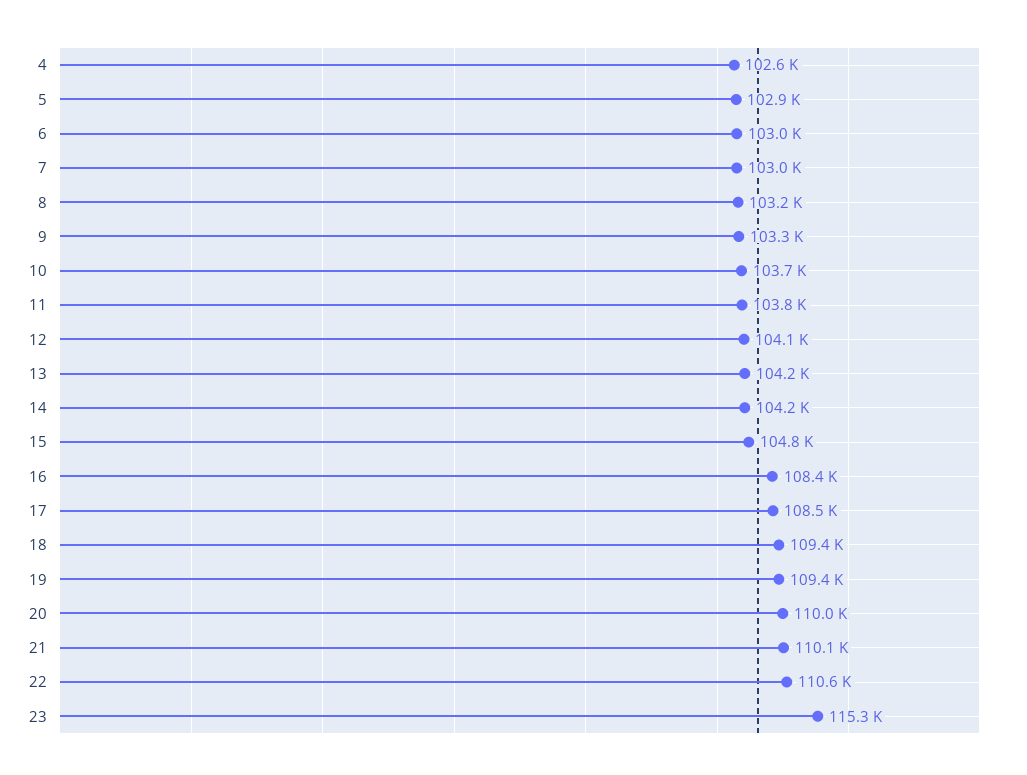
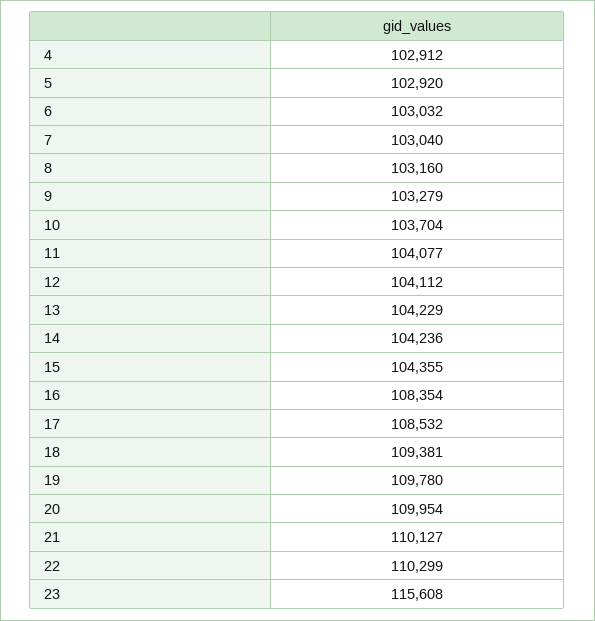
  {
-   "4": 102600,
+   "4": 102912,
    "5": 102920,
    "6": 103032,
    "7": 103040,
    "8": 103160,
    "9": 103279,
    "10": 103704,
-   "11": 103800,
+   "11": 104077,
    "12": 104112,
    "13": 104229,
    "14": 104236,
-   "15": 104800,
+   "15": 104355,
    "16": 108354,
    "17": 108532,
    "18": 109381,
-   "19": 109400,
+   "19": 109780,
    "20": 109954,
    "21": 110127,
-   "22": 110600,
+   "22": 110299,
-   "23": 115300
+   "23": 115608
  }

